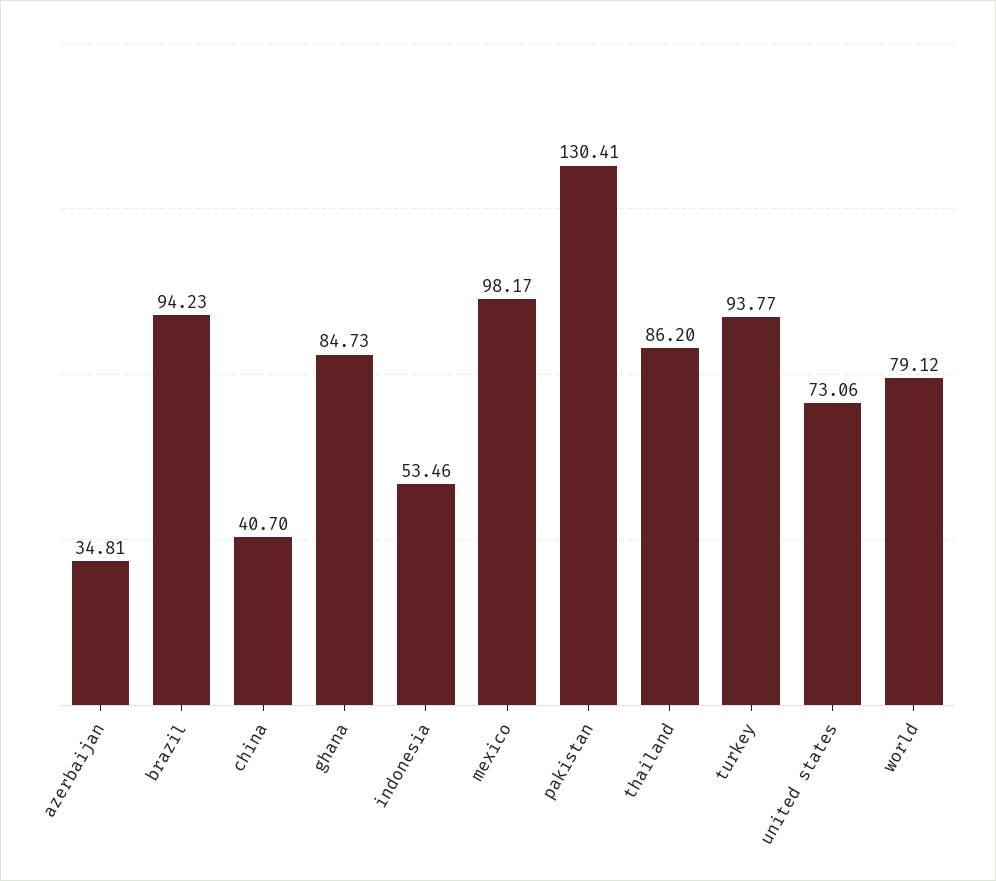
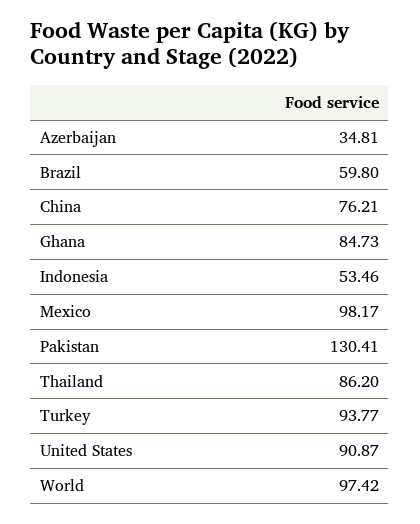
  {
    "azerbaijan": 34.81,
-   "brazil": 94.23,
+   "brazil": 59.8,
-   "china": 40.7,
+   "china": 76.21,
    "ghana": 84.73,
    "indonesia": 53.46,
    "mexico": 98.17,
    "pakistan": 130.41,
    "thailand": 86.2,
    "turkey": 93.77,
-   "united states": 73.06,
+   "united states": 90.87,
-   "world": 79.12
+   "world": 97.42
  }

